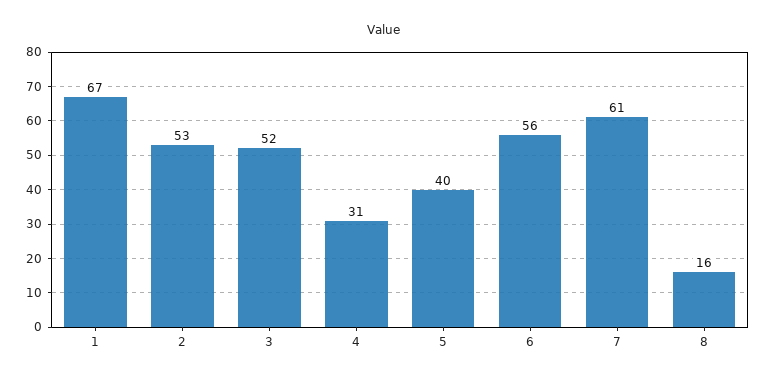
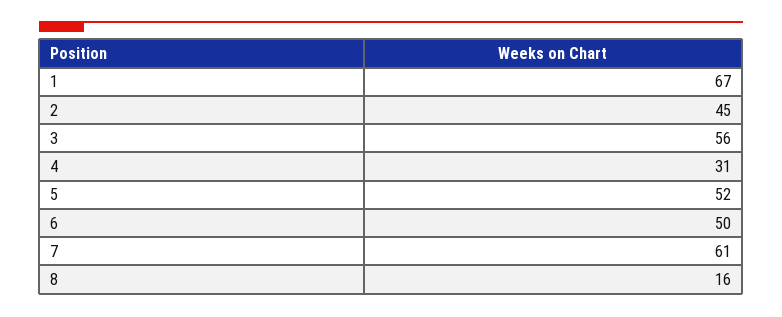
  {
    "1": 67,
-   "2": 53,
+   "2": 45,
-   "3": 52,
+   "3": 56,
    "4": 31,
-   "5": 40,
+   "5": 52,
-   "6": 56,
+   "6": 50,
    "7": 61,
    "8": 16
  }

